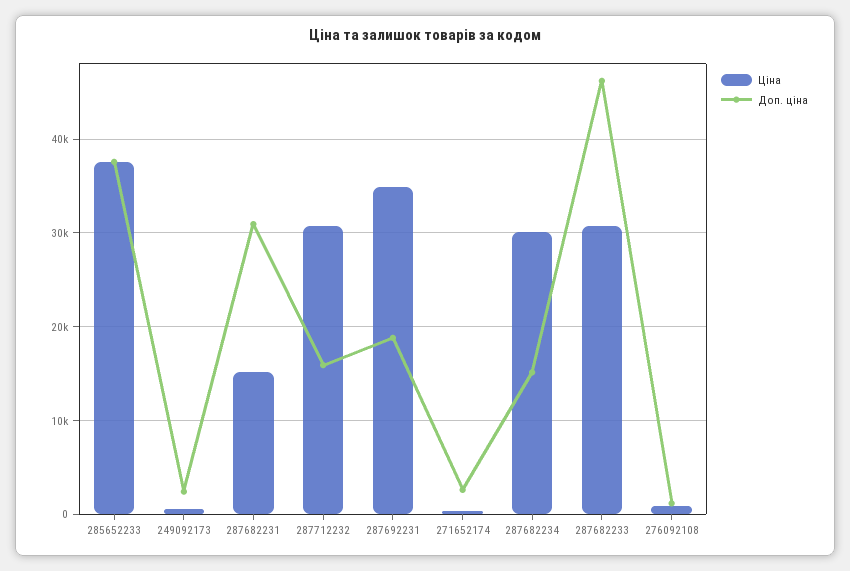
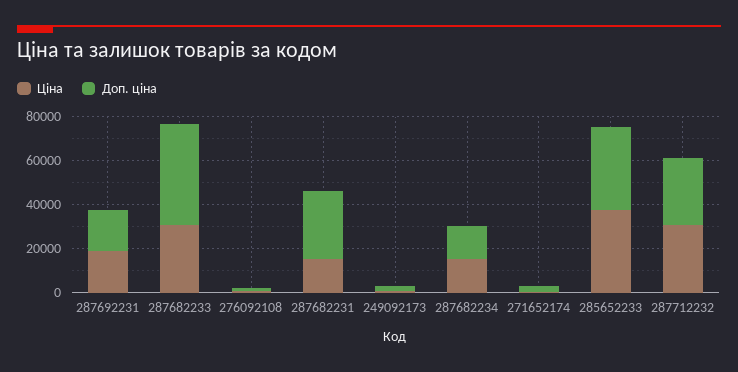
  {
    "Ціна": {
      "285652233": 38000,
      "249092173": 1000,
      "287682231": 15000,
      "287712232": 31000,
-     "287692231": 35000,
+     "287692231": 20000,
      "271652174": 0,
-     "287682234": 30000,
+     "287682234": 15000,
      "287682233": 31000,
      "276092108": 1000
    },
    "Доп. ціна": {
      "285652233": 38000,
      "249092173": 2000,
      "287682231": 31000,
-     "287712232": 16000,
+     "287712232": 30000,
      "287692231": 19000,
      "271652174": 3000,
      "287682234": 15000,
      "287682233": 46000,
      "276092108": 1000
    }
  }

